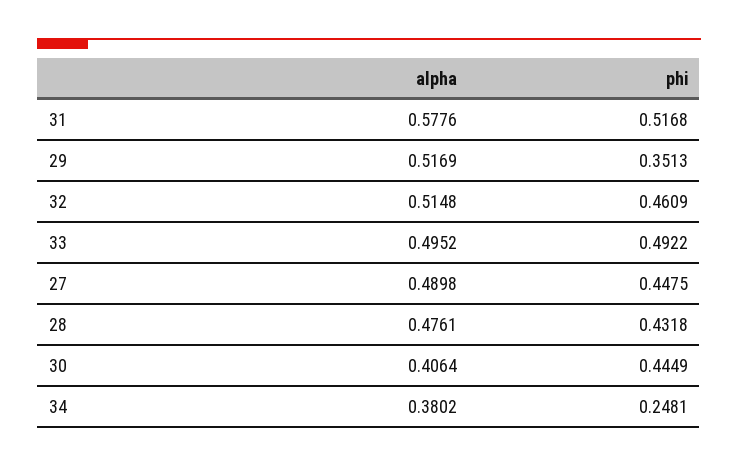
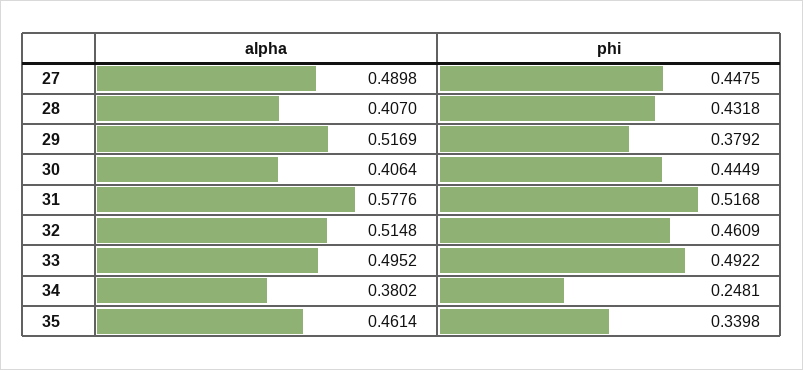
  {
    "alpha": {
      "31": 0.5776,
      "29": 0.5169,
      "32": 0.5148,
      "33": 0.4952,
      "27": 0.4898,
-     "28": 0.4761,
+     "28": 0.407,
      "30": 0.4064,
-     "34": 0.3802
+     "34": 0.3802,
+     "35": 0.4614
    },
    "phi": {
      "31": 0.5168,
-     "29": 0.3513,
+     "29": 0.3792,
      "32": 0.4609,
      "33": 0.4922,
      "27": 0.4475,
      "28": 0.4318,
      "30": 0.4449,
-     "34": 0.2481
+     "34": 0.2481,
+     "35": 0.3398
    }
  }

